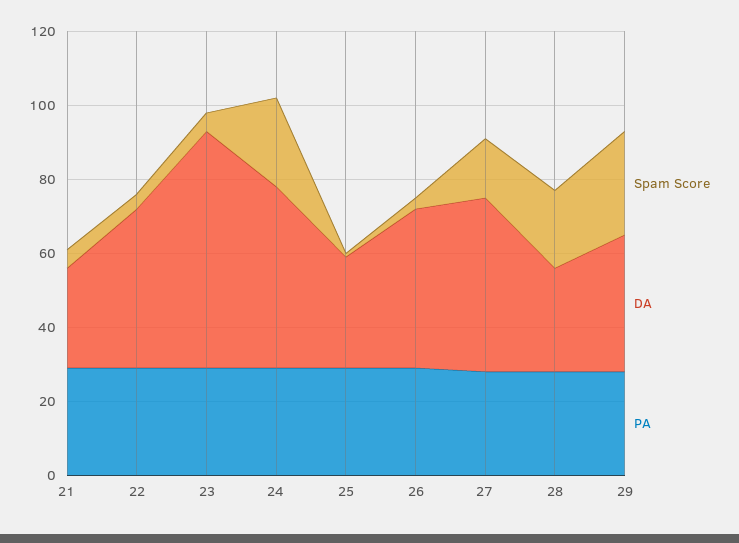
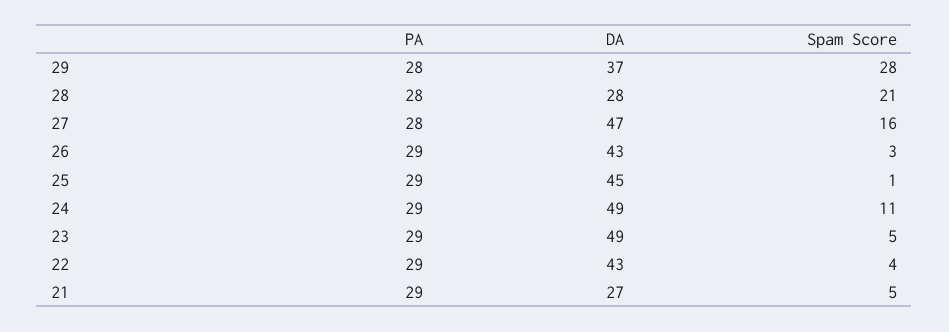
  {
    "Spam Score": {
      "21": 5,
      "22": 4,
      "23": 5,
-     "24": 25,
+     "24": 11,
      "25": 1,
      "26": 3,
      "27": 16,
      "28": 21,
      "29": 28
    },
    "DA": {
      "21": 27,
      "22": 43,
-     "23": 65,
+     "23": 49,
      "24": 49,
-     "25": 30,
+     "25": 45,
      "26": 43,
      "27": 47,
      "28": 28,
      "29": 37
    },
    "PA": {
      "21": 29,
      "22": 29,
      "23": 29,
      "24": 29,
      "25": 29,
      "26": 29,
      "27": 28,
      "28": 28,
      "29": 28
    }
  }

